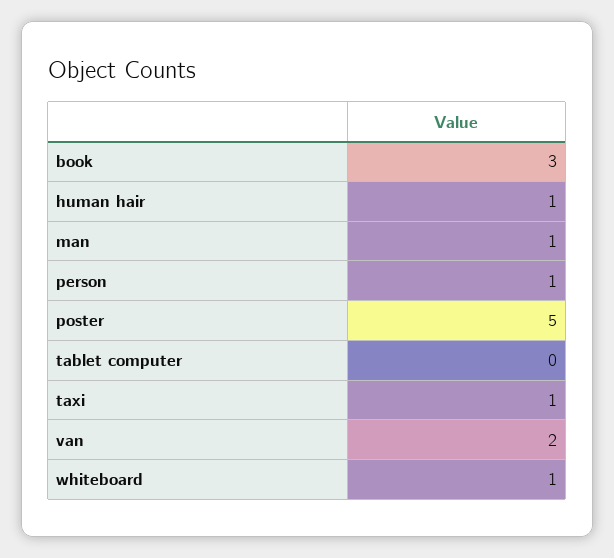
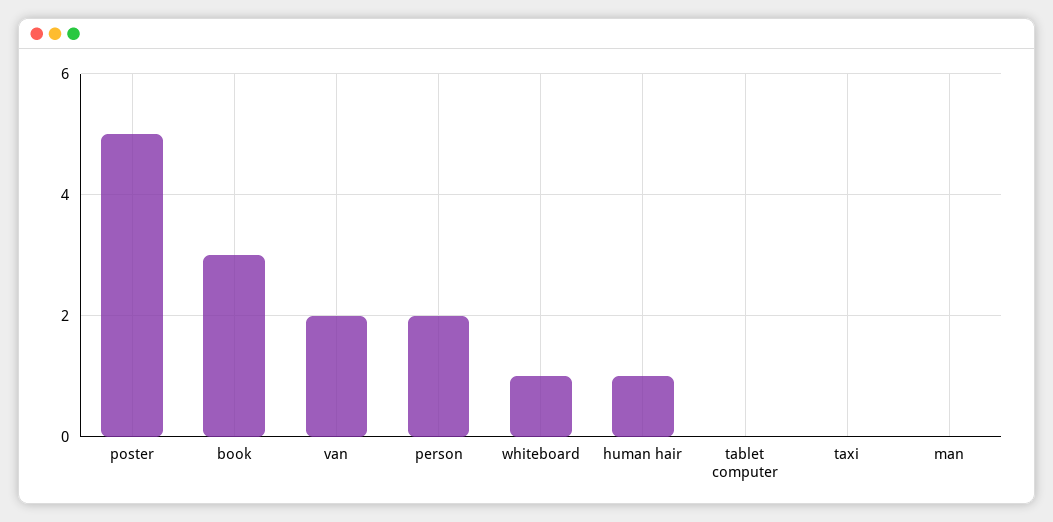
  {
    "book": 3,
    "human hair": 1,
-   "man": 1,
+   "man": 0,
-   "person": 1,
+   "person": 2,
    "poster": 5,
    "tablet computer": 0,
-   "taxi": 1,
+   "taxi": 0,
    "van": 2,
    "whiteboard": 1
  }

